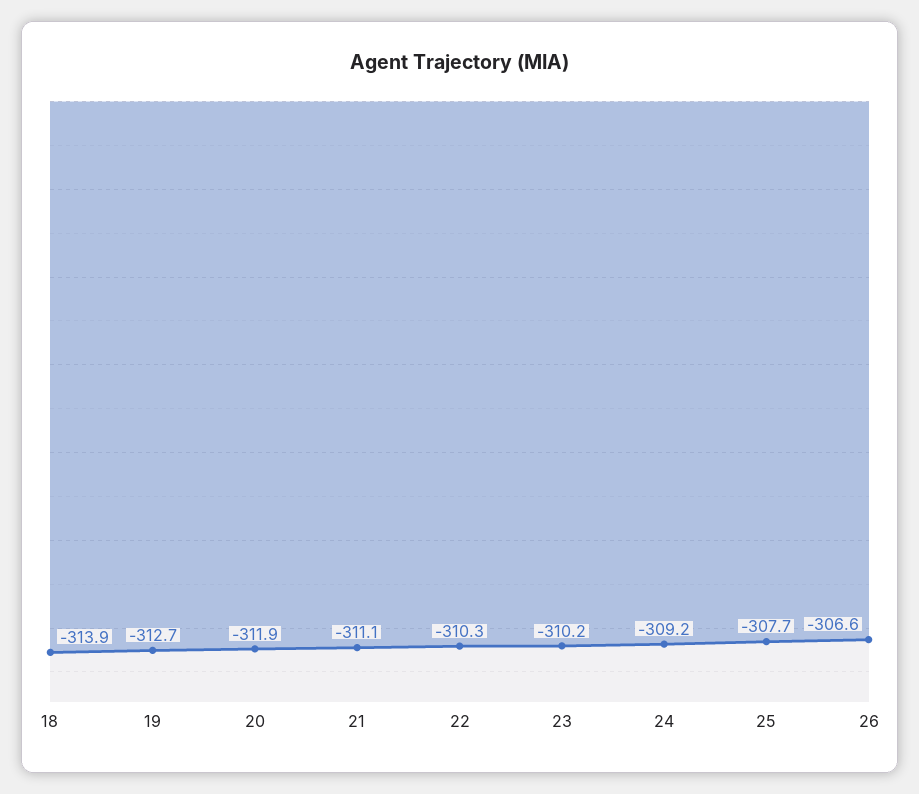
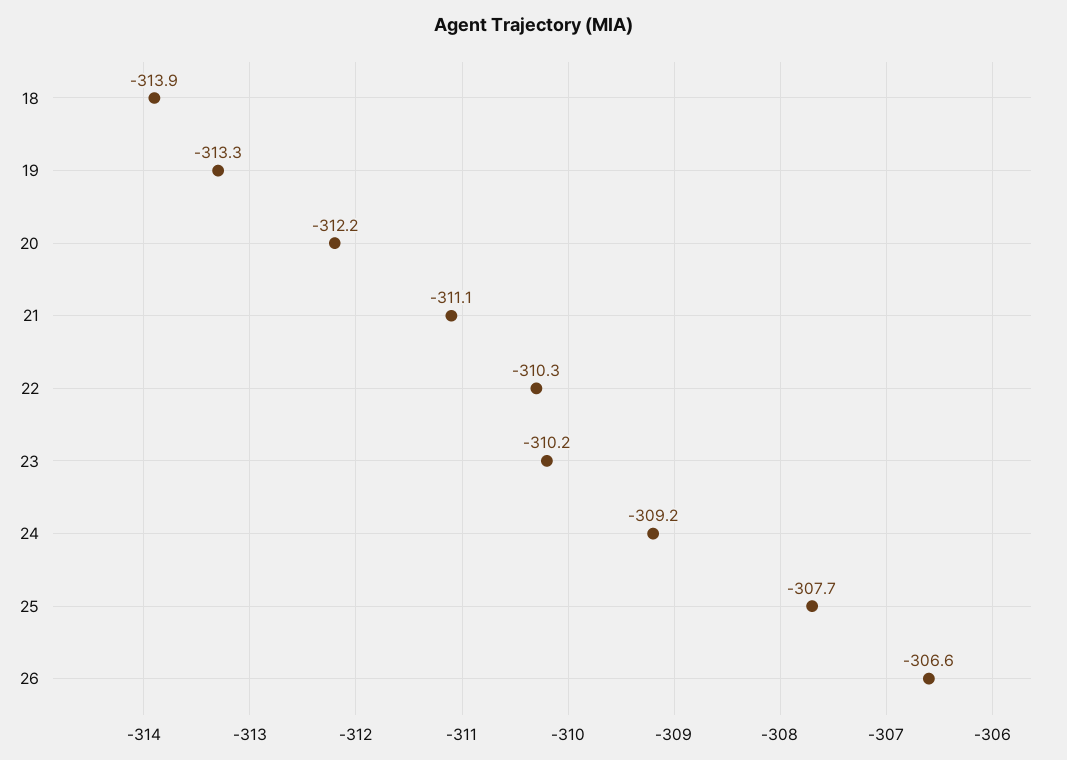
  {
    "18": -313.9,
-   "19": -312.7,
+   "19": -313.3,
-   "20": -311.9,
+   "20": -312.2,
    "21": -311.1,
    "22": -310.3,
    "23": -310.2,
    "24": -309.2,
    "25": -307.7,
    "26": -306.6
  }

